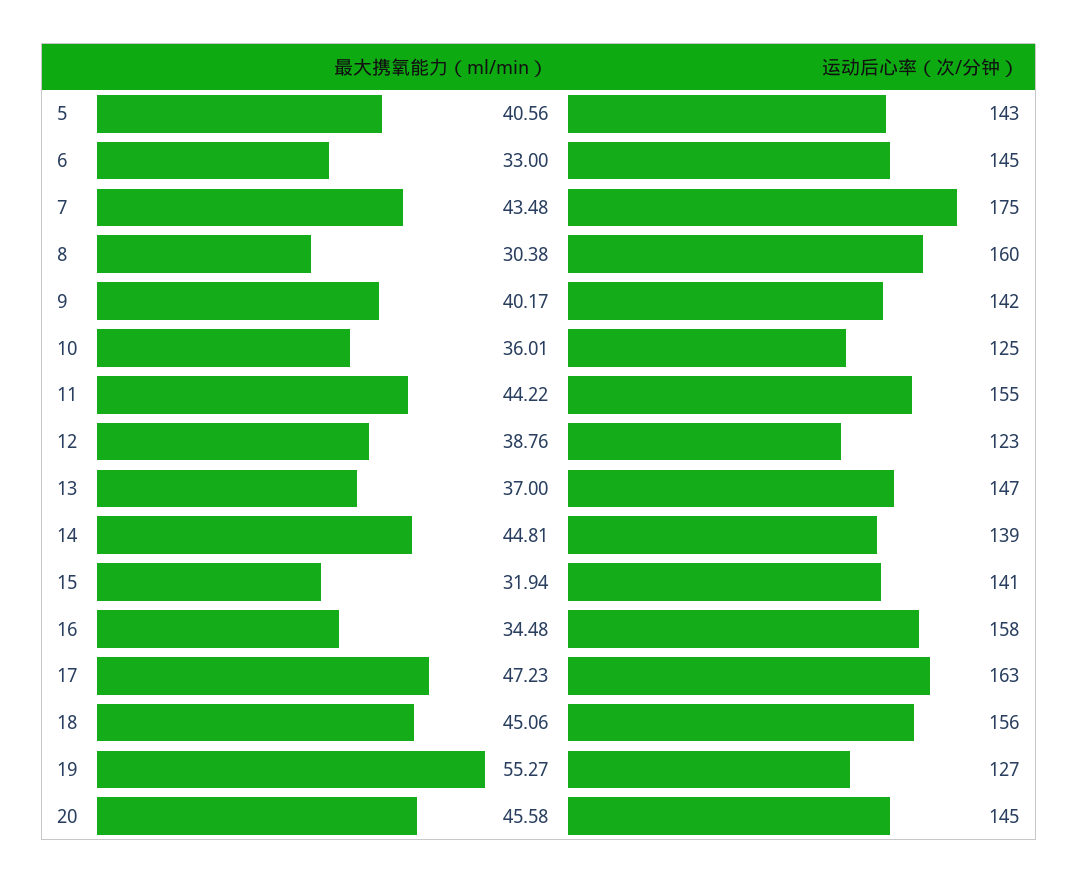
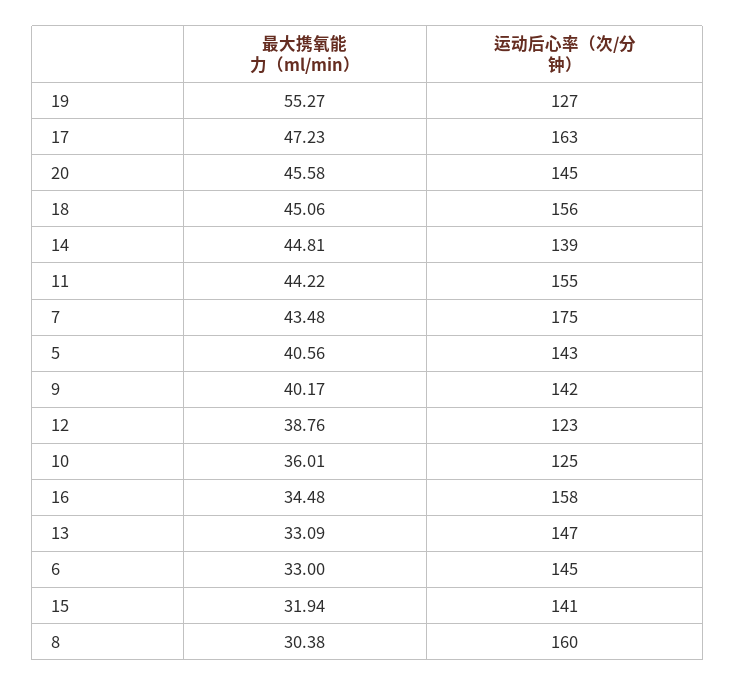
  {
    "最大携氧能力（ml/min）": {
      "5": 40.56,
      "6": 33,
      "7": 43.48,
      "8": 30.38,
      "9": 40.17,
      "10": 36.01,
      "11": 44.22,
      "12": 38.76,
-     "13": 37,
+     "13": 33.09,
      "14": 44.81,
      "15": 31.94,
      "16": 34.48,
      "17": 47.23,
      "18": 45.06,
      "19": 55.27,
      "20": 45.58
    },
    "运动后心率（次/分钟）": {
      "5": 143,
      "6": 145,
      "7": 175,
      "8": 160,
      "9": 142,
      "10": 125,
      "11": 155,
      "12": 123,
      "13": 147,
      "14": 139,
      "15": 141,
      "16": 158,
      "17": 163,
      "18": 156,
      "19": 127,
      "20": 145
    }
  }

